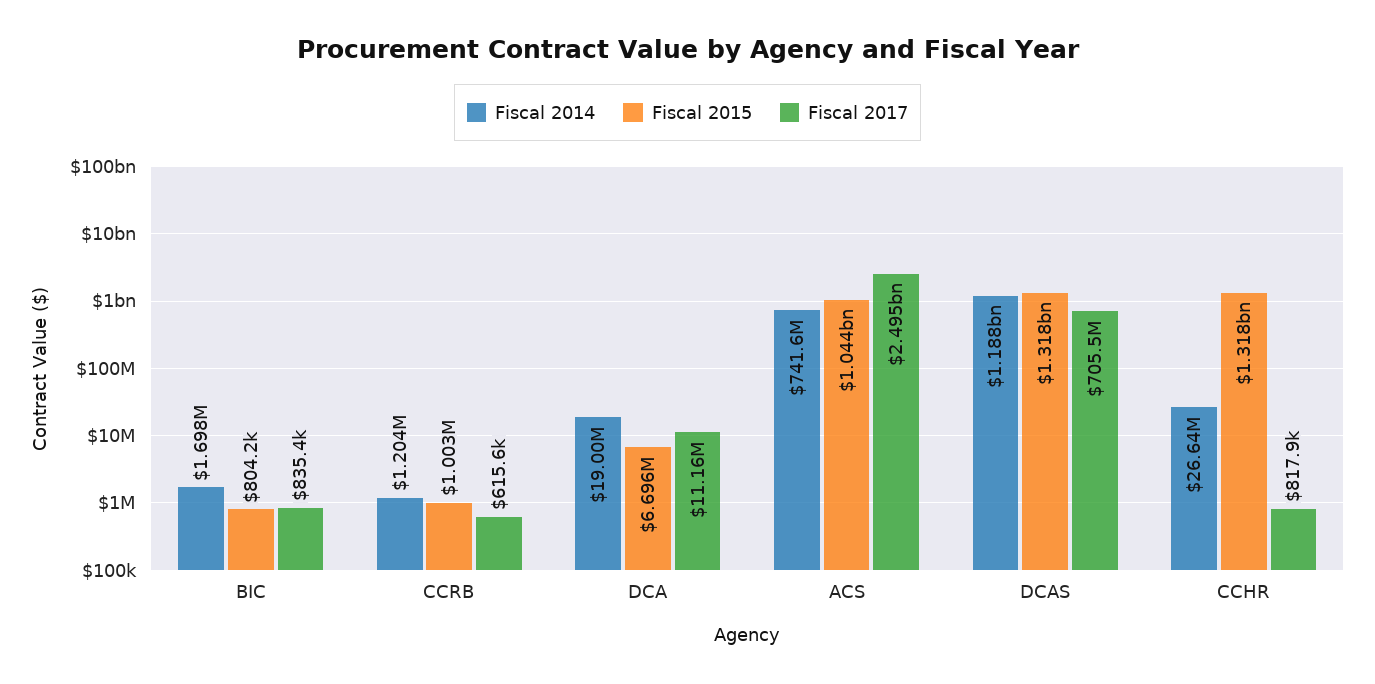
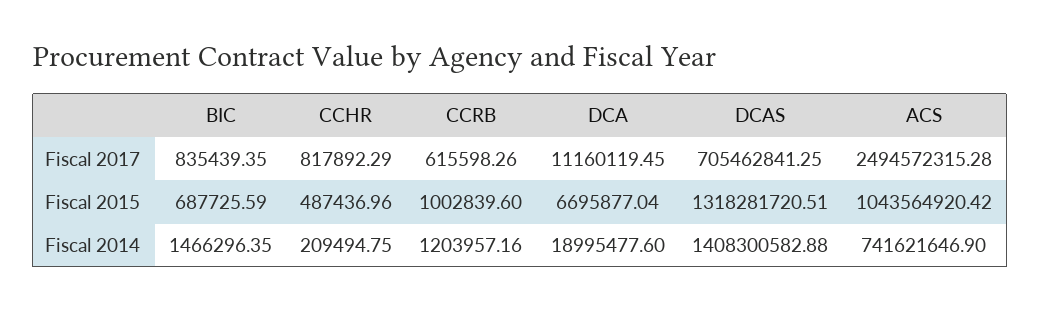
  {
    "Fiscal 2014": {
-     "BIC": 1698000,
+     "BIC": 1466296.35,
      "CCRB": 1203957.16,
      "DCA": 18995477.6,
      "ACS": 741621646.9,
-     "DCAS": 1188000000,
+     "DCAS": 1408300582.88,
-     "CCHR": 26640000
+     "CCHR": 209494.75
    },
    "Fiscal 2015": {
-     "BIC": 804200,
+     "BIC": 687725.59,
      "CCRB": 1002839.6,
      "DCA": 6695877.04,
      "ACS": 1043564920.42,
      "DCAS": 1318281720.51,
-     "CCHR": 1318000000
+     "CCHR": 487436.96
    },
    "Fiscal 2017": {
      "BIC": 835439.35,
      "CCRB": 615598.26,
      "DCA": 11160119.45,
      "ACS": 2494572315.28,
      "DCAS": 705462841.25,
      "CCHR": 817892.29
    }
  }

